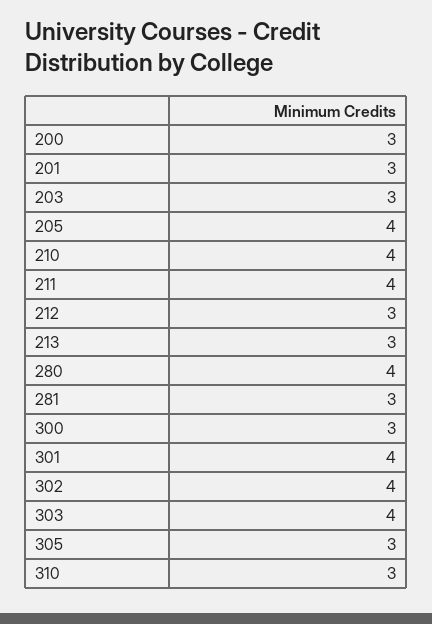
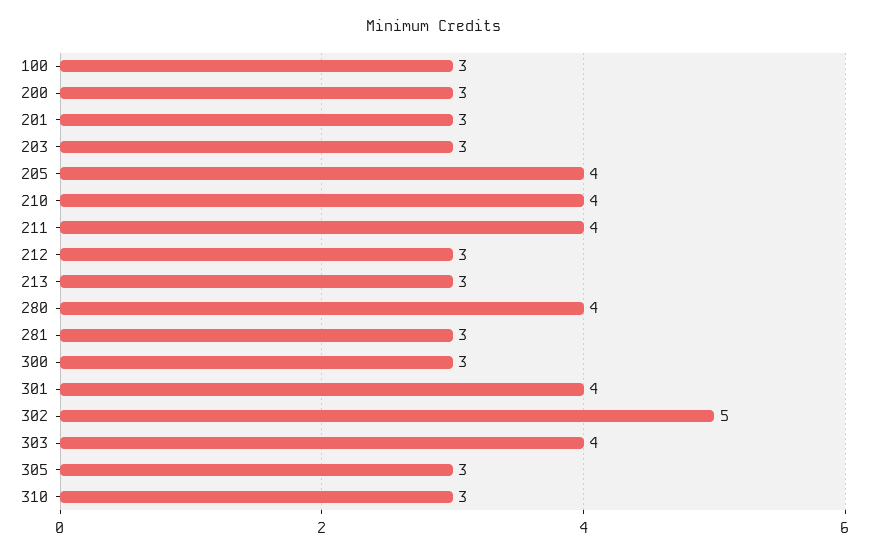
  {
    "200": 3,
    "201": 3,
    "203": 3,
    "205": 4,
    "210": 4,
    "211": 4,
    "212": 3,
    "213": 3,
    "280": 4,
    "281": 3,
    "300": 3,
    "301": 4,
-   "302": 4,
+   "302": 5,
    "303": 4,
    "305": 3,
-   "310": 3
+   "310": 3,
+   "100": 3
  }

